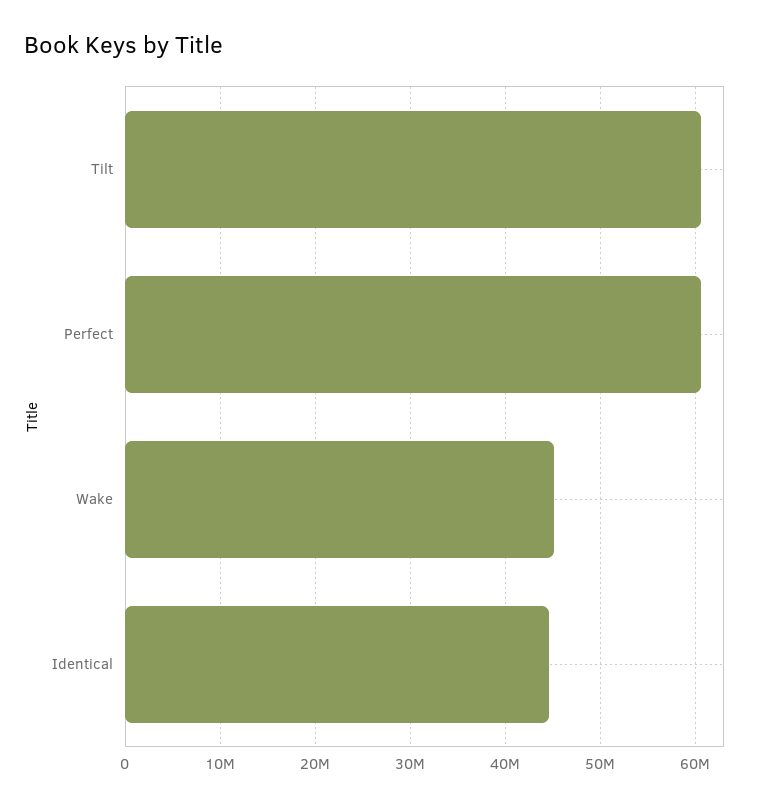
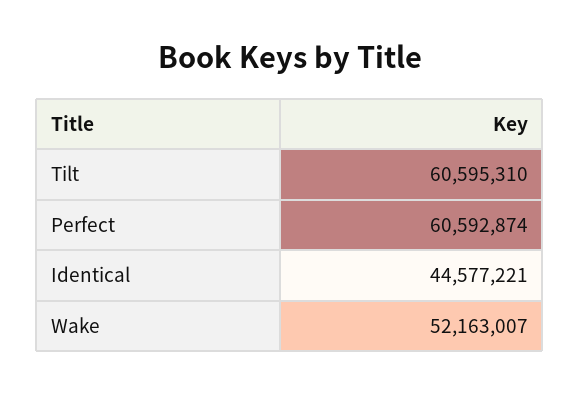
  {
    "Tilt": 60595310,
    "Perfect": 60592874,
-   "Wake": 45000000,
+   "Wake": 52163007,
    "Identical": 44577221
  }

